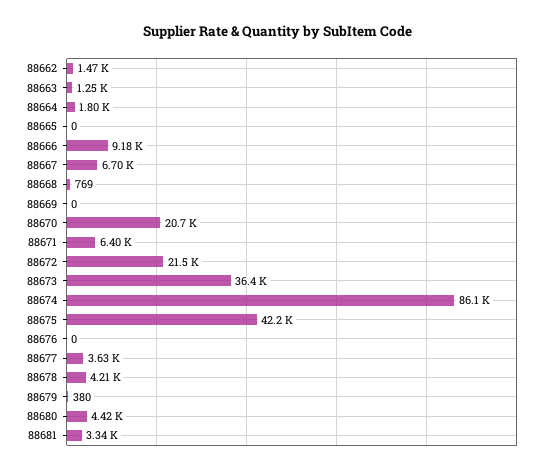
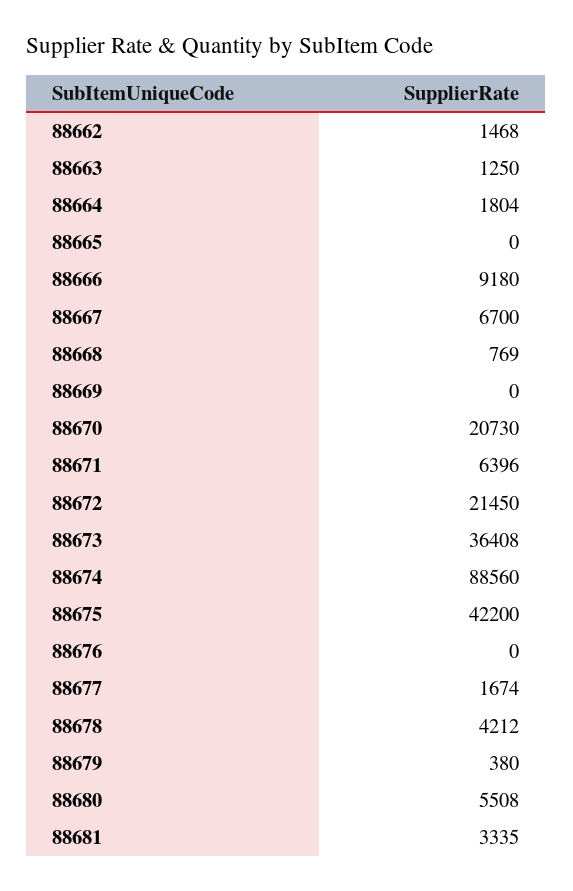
  {
    "88662": 1468,
    "88663": 1250,
    "88664": 1804,
    "88665": 0,
    "88666": 9180,
    "88667": 6700,
    "88668": 769,
    "88669": 0,
    "88670": 20730,
    "88671": 6396,
    "88672": 21450,
    "88673": 36408,
-   "88674": 86100,
+   "88674": 88560,
    "88675": 42200,
    "88676": 0,
-   "88677": 3630,
+   "88677": 1674,
    "88678": 4212,
    "88679": 380,
-   "88680": 4420,
+   "88680": 5508,
    "88681": 3335
  }

